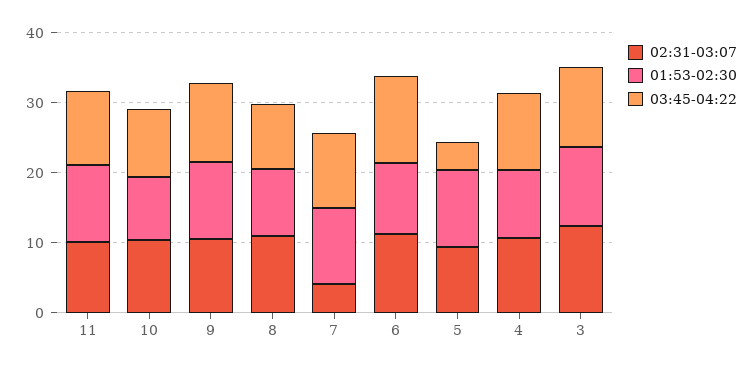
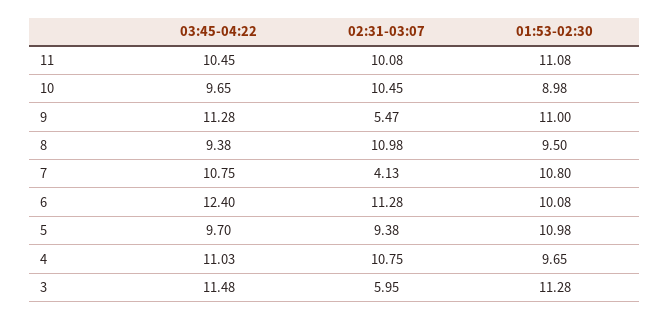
  {
    "02:31-03:07": {
      "11": 10.08,
      "10": 10.45,
-     "9": 10,
+     "9": 5.47,
      "8": 10.98,
      "7": 4.13,
      "6": 11.28,
      "5": 9.38,
      "4": 10.75,
-     "3": 12
+     "3": 5.95
    },
    "01:53-02:30": {
      "11": 11.08,
      "10": 8.98,
      "9": 11,
      "8": 9.5,
      "7": 10.8,
      "6": 10.08,
      "5": 10.98,
      "4": 9.65,
      "3": 11.28
    },
    "03:45-04:22": {
      "11": 10.45,
      "10": 9.65,
      "9": 11.28,
      "8": 9.38,
      "7": 10.75,
      "6": 12.4,
-     "5": 4,
+     "5": 9.7,
      "4": 11.03,
      "3": 11.48
    }
  }

